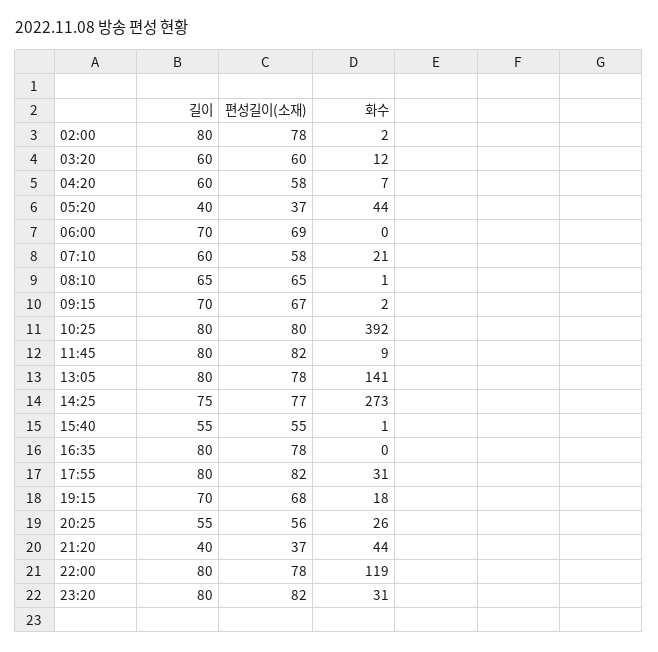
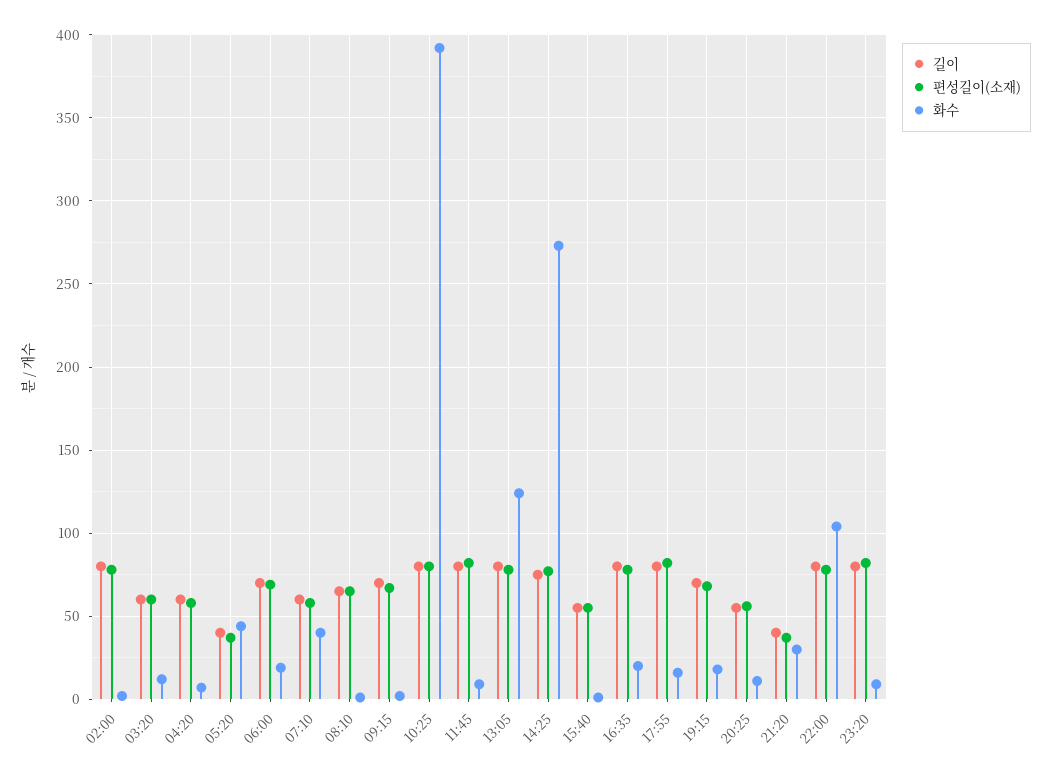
  {
    "길이": {
      "02:00": 80,
      "03:20": 60,
      "04:20": 60,
      "05:20": 40,
      "06:00": 70,
      "07:10": 60,
      "08:10": 65,
      "09:15": 70,
      "10:25": 80,
      "11:45": 80,
      "13:05": 80,
      "14:25": 75,
      "15:40": 55,
      "16:35": 80,
      "17:55": 80,
      "19:15": 70,
      "20:25": 55,
      "21:20": 40,
      "22:00": 80,
      "23:20": 80
    },
    "편성길이(소재)": {
      "02:00": 78,
      "03:20": 60,
      "04:20": 58,
      "05:20": 37,
      "06:00": 69,
      "07:10": 58,
      "08:10": 65,
      "09:15": 67,
      "10:25": 80,
      "11:45": 82,
      "13:05": 78,
      "14:25": 77,
      "15:40": 55,
      "16:35": 78,
      "17:55": 82,
      "19:15": 68,
      "20:25": 56,
      "21:20": 37,
      "22:00": 78,
      "23:20": 82
    },
    "화수": {
      "02:00": 2,
      "03:20": 12,
      "04:20": 7,
      "05:20": 44,
-     "06:00": 0,
+     "06:00": 20,
-     "07:10": 21,
+     "07:10": 40,
      "08:10": 1,
      "09:15": 2,
      "10:25": 392,
      "11:45": 9,
-     "13:05": 141,
+     "13:05": 125,
      "14:25": 273,
      "15:40": 1,
-     "16:35": 0,
+     "16:35": 20,
-     "17:55": 31,
+     "17:55": 15,
      "19:15": 18,
-     "20:25": 26,
+     "20:25": 10,
-     "21:20": 44,
+     "21:20": 30,
-     "22:00": 119,
+     "22:00": 105,
-     "23:20": 31
+     "23:20": 10
    }
  }

